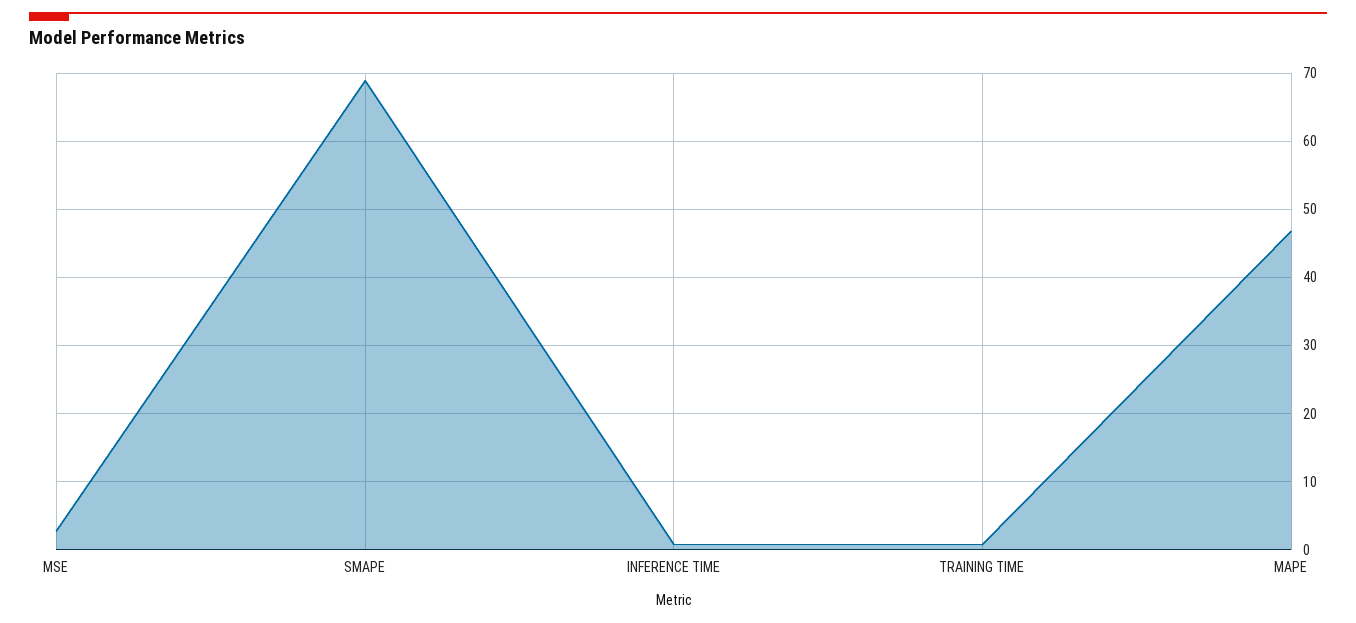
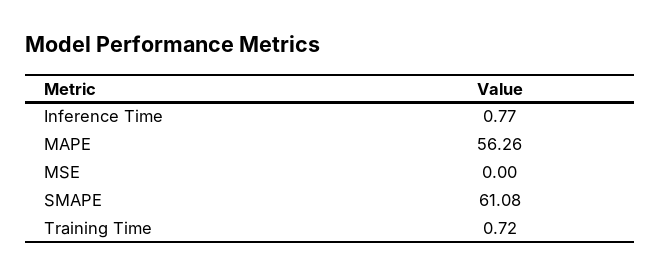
  {
-   "MSE": 3,
+   "MSE": 0,
-   "SMAPE": 69,
+   "SMAPE": 61.08,
    "INFERENCE TIME": 0.77,
    "TRAINING TIME": 0.72,
-   "MAPE": 47
+   "MAPE": 56.26
  }

